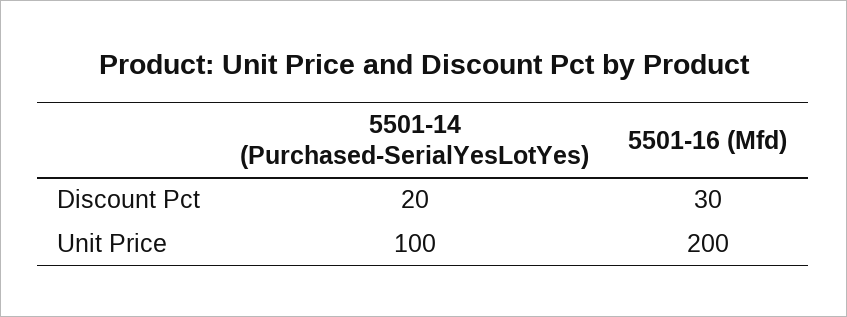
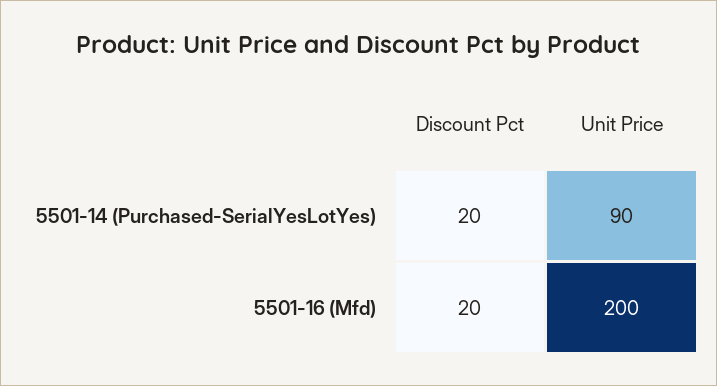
  {
    "5501-14 (Purchased-SerialYesLotYes)": {
      "Discount Pct": 20,
-     "Unit Price": 100
+     "Unit Price": 90
    },
    "5501-16 (Mfd)": {
-     "Discount Pct": 30,
+     "Discount Pct": 20,
      "Unit Price": 200
    }
  }

